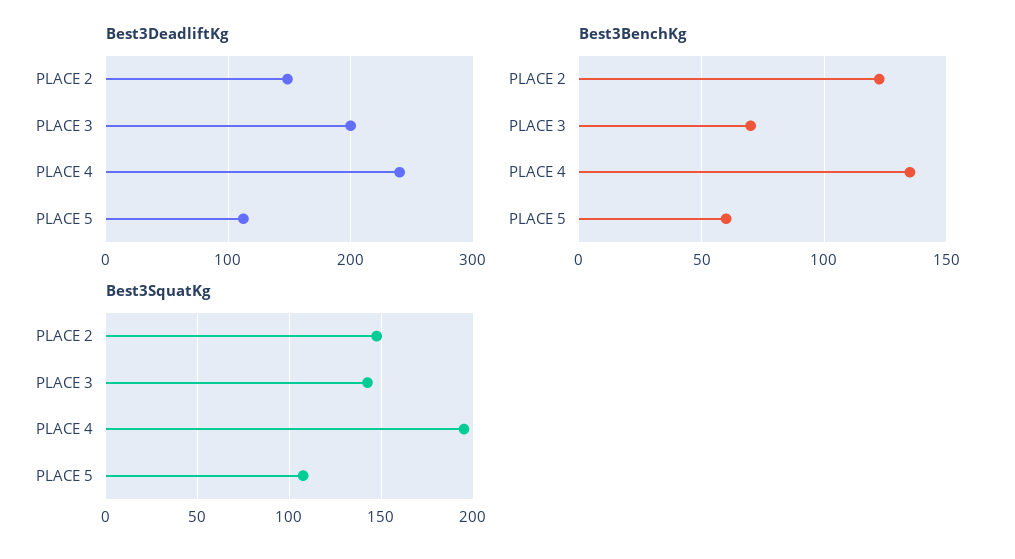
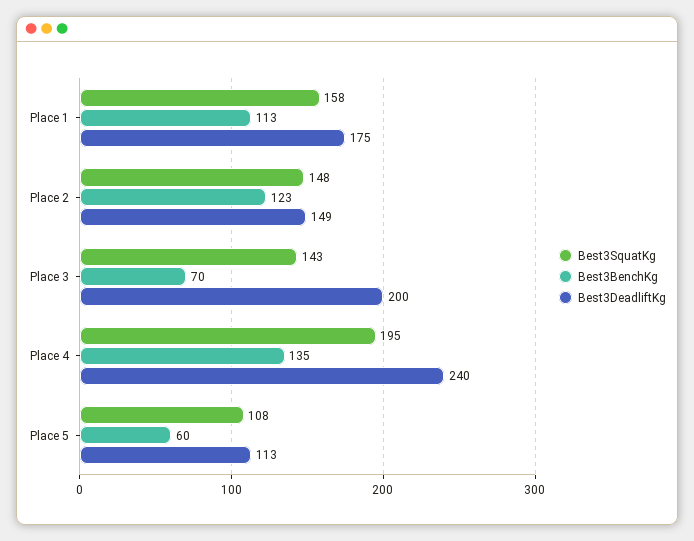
  {
    "Best3DeadliftKg": {
      "PLACE 2": 149,
      "PLACE 3": 200,
      "PLACE 4": 240,
-     "PLACE 5": 113
+     "PLACE 5": 113,
+     "Place 1": 175
    },
    "Best3BenchKg": {
      "PLACE 2": 123,
      "PLACE 3": 70,
      "PLACE 4": 135,
-     "PLACE 5": 60
+     "PLACE 5": 60,
+     "Place 1": 113
    },
    "Best3SquatKg": {
      "PLACE 2": 148,
      "PLACE 3": 143,
      "PLACE 4": 195,
-     "PLACE 5": 108
+     "PLACE 5": 108,
+     "Place 1": 158
    }
  }

